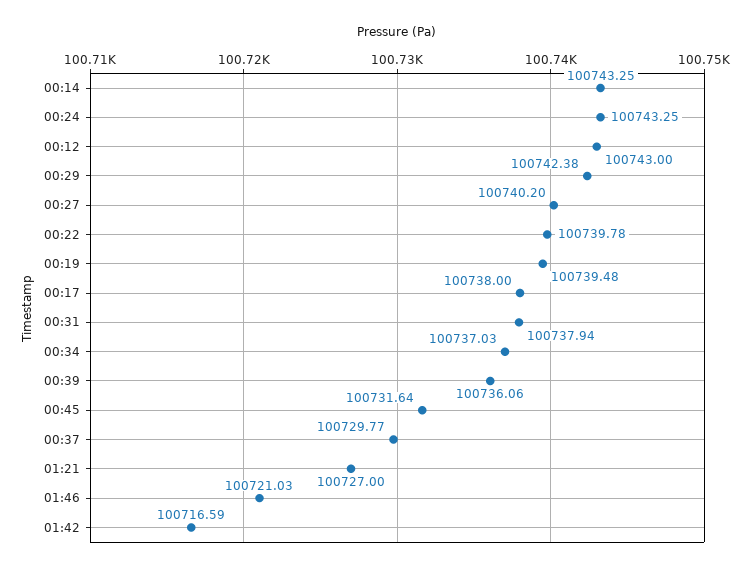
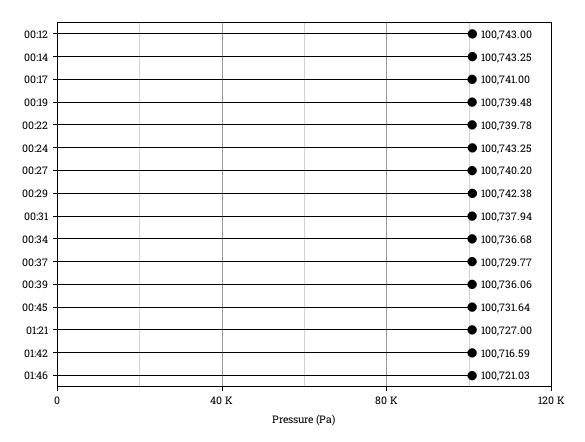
  {
    "00:14": 100743.25,
    "00:24": 100743.25,
    "00:12": 100743,
    "00:29": 100742.38,
    "00:27": 100740.2,
    "00:22": 100739.78,
    "00:19": 100739.48,
-   "00:17": 100738,
+   "00:17": 100741,
    "00:31": 100737.94,
-   "00:34": 100737.03,
+   "00:34": 100736.68,
    "00:39": 100736.06,
    "00:45": 100731.64,
    "00:37": 100729.77,
    "01:21": 100727,
    "01:46": 100721.03,
    "01:42": 100716.59
  }

